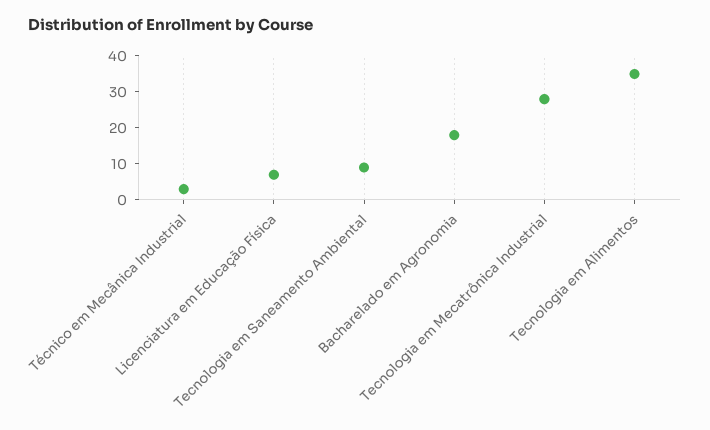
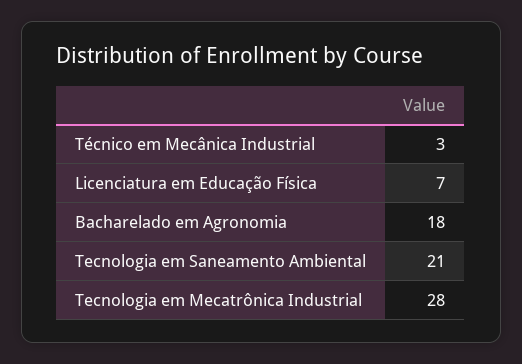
  {
    "Técnico em Mecânica Industrial": 3,
    "Licenciatura em Educação Física": 7,
-   "Tecnologia em Saneamento Ambiental": 10,
+   "Tecnologia em Saneamento Ambiental": 21,
    "Bacharelado em Agronomia": 18,
-   "Tecnologia em Mecatrônica Industrial": 28,
+   "Tecnologia em Mecatrônica Industrial": 28
-   "Tecnologia em Alimentos": 35
  }

